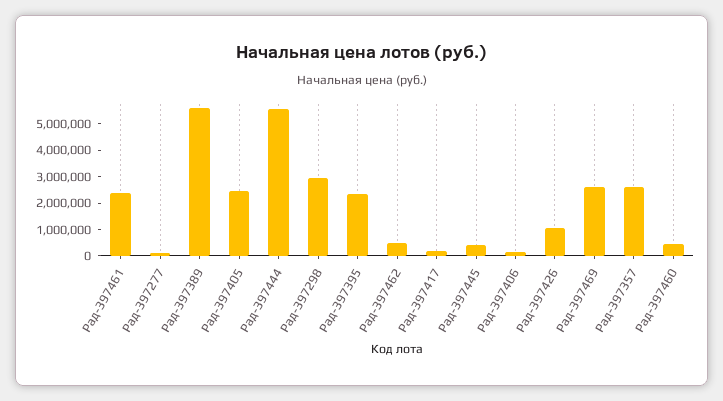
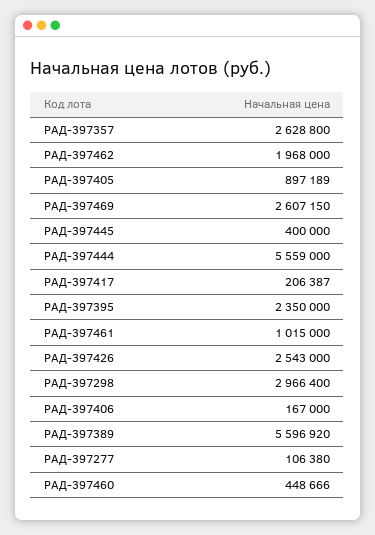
  {
-   "Рад-397461": 2500000,
+   "Рад-397461": 1015000,
    "Рад-397277": 106380,
    "Рад-397389": 5596920,
-   "Рад-397405": 2500000,
+   "Рад-397405": 897189,
    "Рад-397444": 5559000,
    "Рад-397298": 2966400,
    "Рад-397395": 2350000,
-   "Рад-397462": 500000,
+   "Рад-397462": 1968000,
    "Рад-397417": 206387,
    "Рад-397445": 400000,
    "Рад-397406": 167000,
-   "Рад-397426": 1000000,
+   "Рад-397426": 2543000,
    "Рад-397469": 2607150,
    "Рад-397357": 2628800,
    "Рад-397460": 448666
  }

